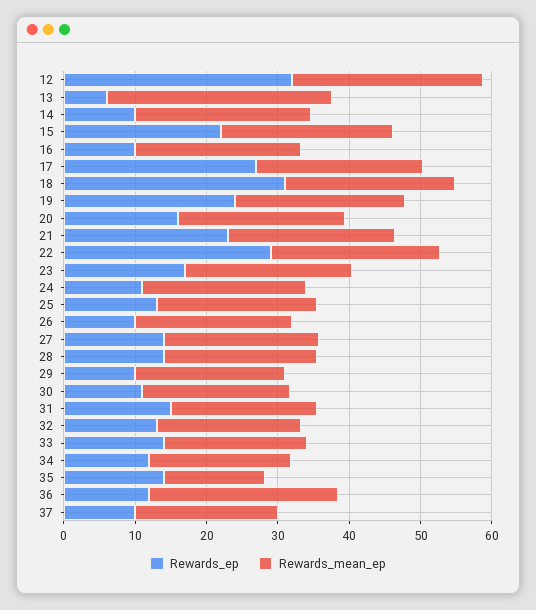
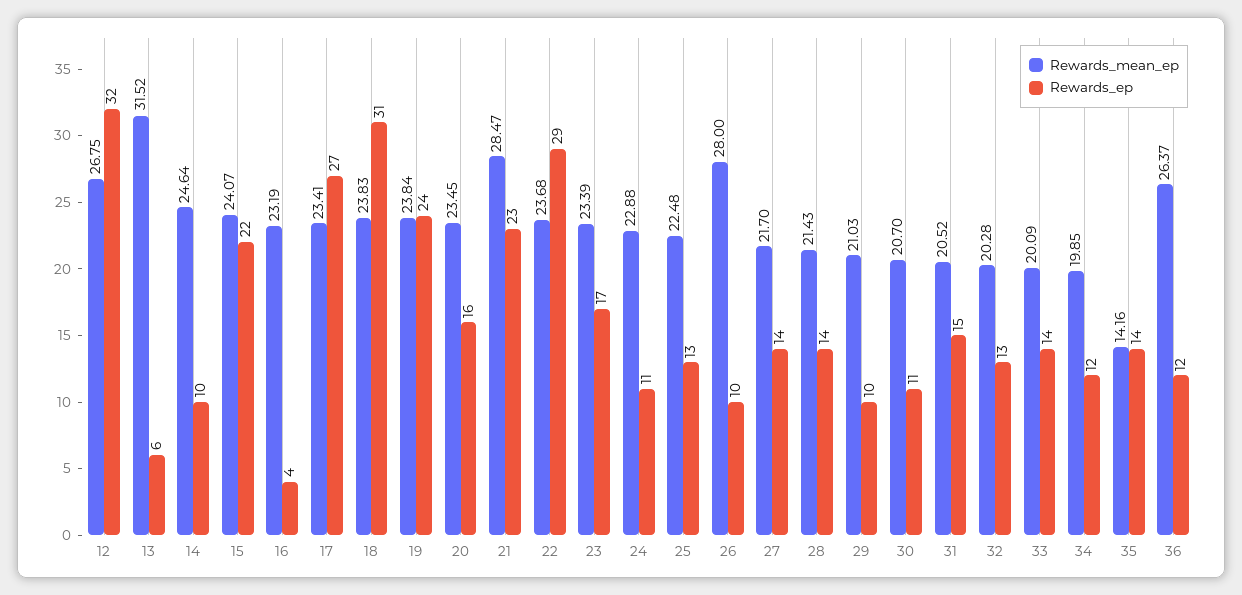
  {
    "Rewards_ep": {
      "12": 32,
      "13": 6,
      "14": 10,
      "15": 22,
-     "16": 10,
+     "16": 4,
      "17": 27,
      "18": 31,
      "19": 24,
      "20": 16,
      "21": 23,
      "22": 29,
      "23": 17,
      "24": 11,
      "25": 13,
      "26": 10,
      "27": 14,
      "28": 14,
      "29": 10,
      "30": 11,
      "31": 15,
      "32": 13,
      "33": 14,
      "34": 12,
      "35": 14,
-     "36": 12,
+     "36": 12
-     "37": 10
    },
    "Rewards_mean_ep": {
      "12": 26.75,
      "13": 31.52,
      "14": 24.64,
      "15": 24.07,
      "16": 23.19,
      "17": 23.41,
      "18": 23.83,
      "19": 23.84,
      "20": 23.45,
-     "21": 24,
+     "21": 28.47,
      "22": 23.68,
      "23": 23.39,
      "24": 22.88,
      "25": 22.48,
-     "26": 22,
+     "26": 28,
      "27": 21.7,
      "28": 21.43,
      "29": 21.03,
      "30": 20.7,
      "31": 20.52,
      "32": 20.28,
      "33": 20.09,
      "34": 19.85,
      "35": 14.16,
-     "36": 26.37,
+     "36": 26.37
-     "37": 20
    }
  }

